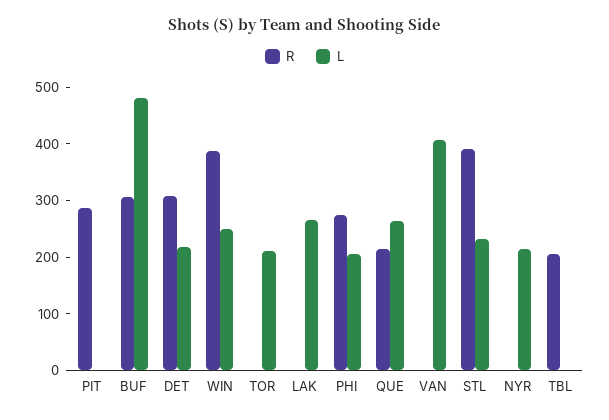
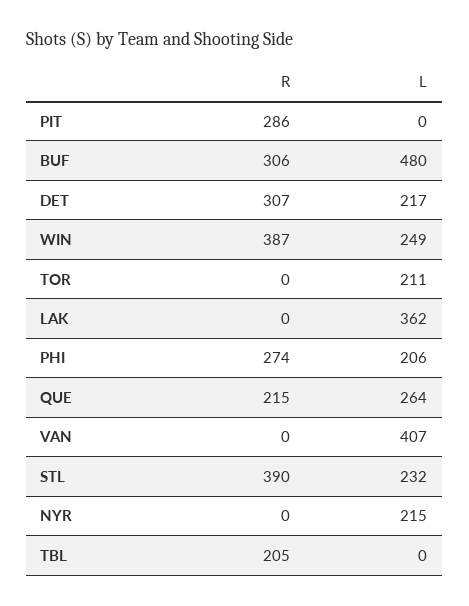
  {
    "R": {
      "PIT": 286,
      "BUF": 306,
      "DET": 307,
      "WIN": 387,
      "TOR": 0,
      "LAK": 0,
      "PHI": 274,
      "QUE": 215,
      "VAN": 0,
      "STL": 390,
      "NYR": 0,
      "TBL": 205
    },
    "L": {
      "PIT": 0,
      "BUF": 480,
      "DET": 217,
      "WIN": 249,
      "TOR": 211,
-     "LAK": 260,
+     "LAK": 362,
      "PHI": 206,
      "QUE": 264,
      "VAN": 407,
      "STL": 232,
      "NYR": 215,
      "TBL": 0
    }
  }

